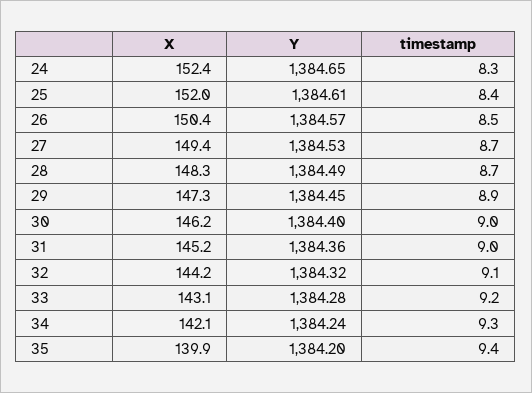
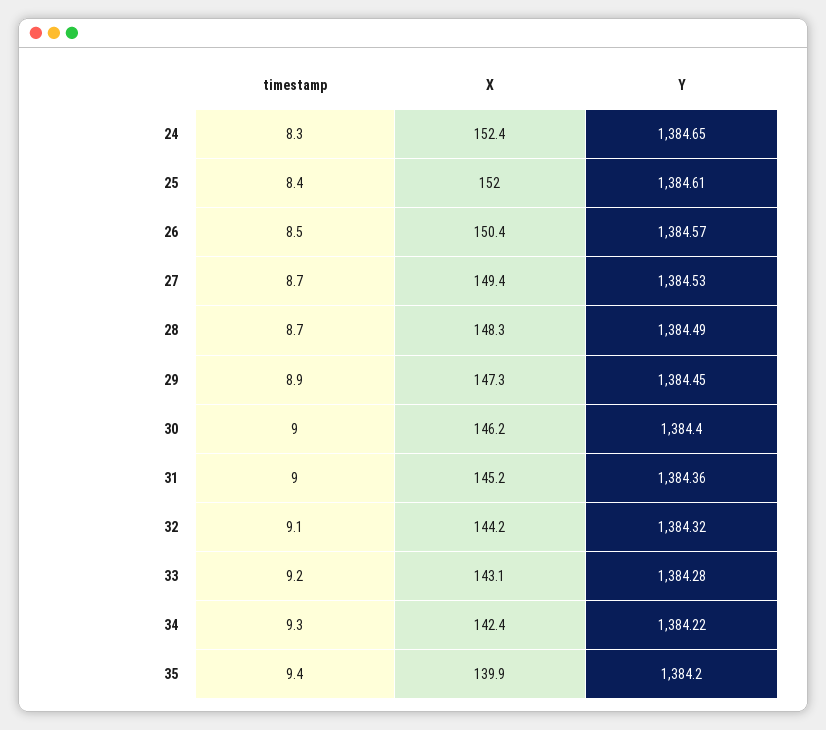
  {
    "X": {
      "24": 152.4,
      "25": 152,
      "26": 150.4,
      "27": 149.4,
      "28": 148.3,
      "29": 147.3,
      "30": 146.2,
      "31": 145.2,
      "32": 144.2,
      "33": 143.1,
-     "34": 142.1,
+     "34": 142.4,
      "35": 139.9
    },
    "Y": {
      "24": 1384.65,
      "25": 1384.61,
      "26": 1384.57,
      "27": 1384.53,
      "28": 1384.49,
      "29": 1384.45,
      "30": 1384.4,
      "31": 1384.36,
      "32": 1384.32,
      "33": 1384.28,
-     "34": 1384.24,
+     "34": 1384.22,
      "35": 1384.2
    },
    "timestamp": {
      "24": 8.3,
      "25": 8.4,
      "26": 8.5,
      "27": 8.7,
      "28": 8.7,
      "29": 8.9,
      "30": 9,
      "31": 9,
      "32": 9.1,
      "33": 9.2,
      "34": 9.3,
      "35": 9.4
    }
  }

